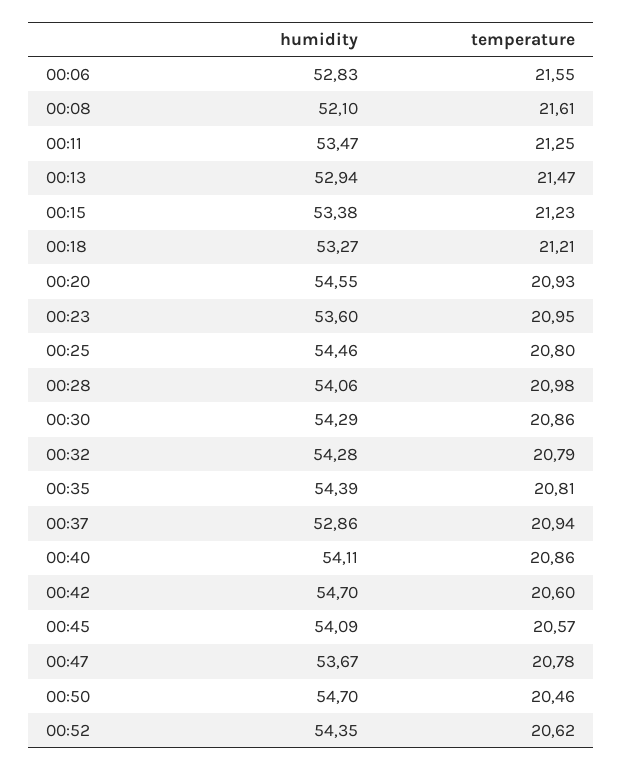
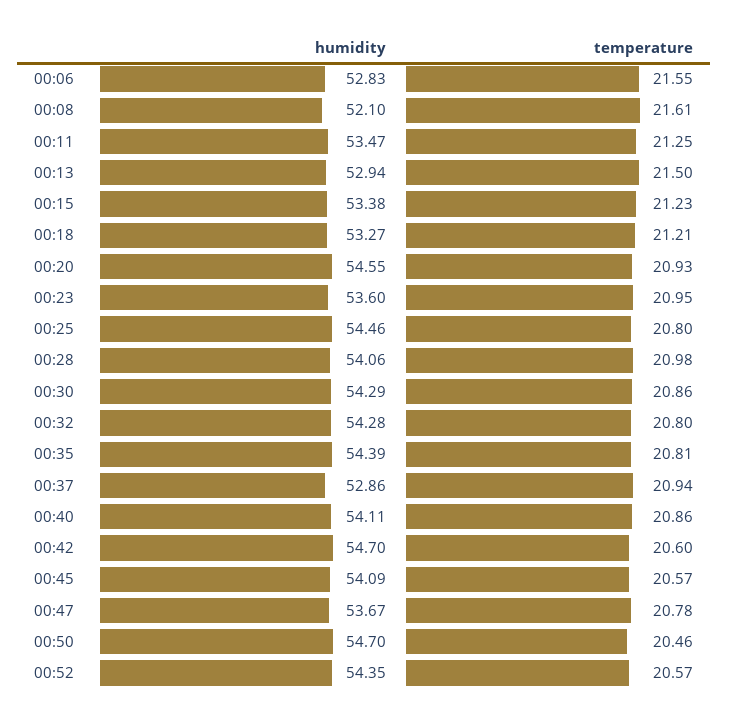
  {
    "humidity": {
      "00:06": 52.83,
      "00:08": 52.1,
      "00:11": 53.47,
      "00:13": 52.94,
      "00:15": 53.38,
      "00:18": 53.27,
      "00:20": 54.55,
      "00:23": 53.6,
      "00:25": 54.46,
      "00:28": 54.06,
      "00:30": 54.29,
      "00:32": 54.28,
      "00:35": 54.39,
      "00:37": 52.86,
      "00:40": 54.11,
      "00:42": 54.7,
      "00:45": 54.09,
      "00:47": 53.67,
      "00:50": 54.7,
      "00:52": 54.35
    },
    "temperature": {
      "00:06": 21.55,
      "00:08": 21.61,
      "00:11": 21.25,
-     "00:13": 21.47,
+     "00:13": 21.5,
      "00:15": 21.23,
      "00:18": 21.21,
      "00:20": 20.93,
      "00:23": 20.95,
      "00:25": 20.8,
      "00:28": 20.98,
      "00:30": 20.86,
-     "00:32": 20.79,
+     "00:32": 20.8,
      "00:35": 20.81,
      "00:37": 20.94,
      "00:40": 20.86,
      "00:42": 20.6,
      "00:45": 20.57,
      "00:47": 20.78,
      "00:50": 20.46,
-     "00:52": 20.62
+     "00:52": 20.57
    }
  }

